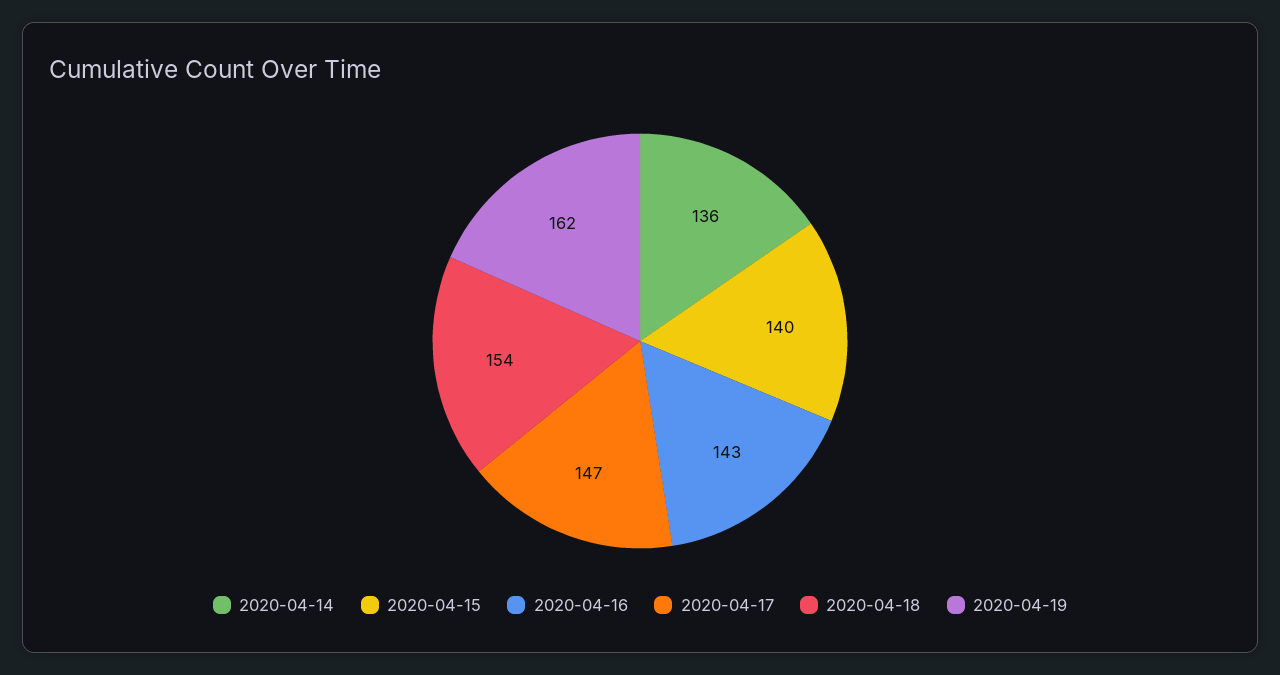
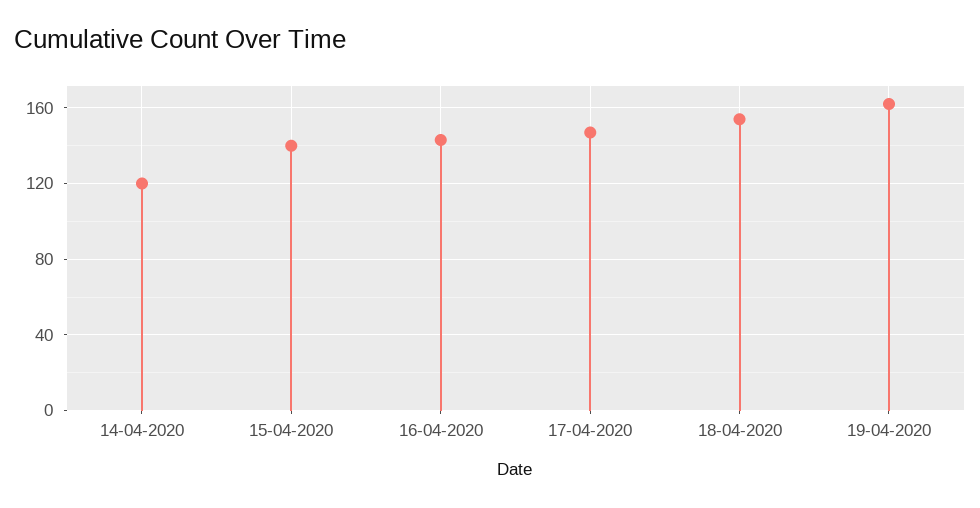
  {
-   "2020-04-14": 136,
+   "2020-04-14": 120,
    "2020-04-15": 140,
    "2020-04-16": 143,
    "2020-04-17": 147,
    "2020-04-18": 154,
    "2020-04-19": 162
  }

